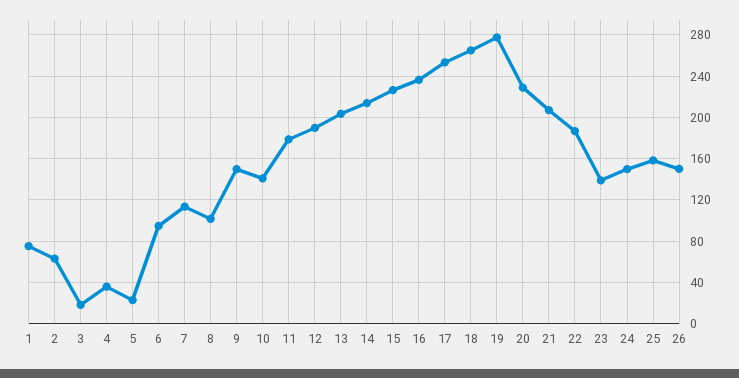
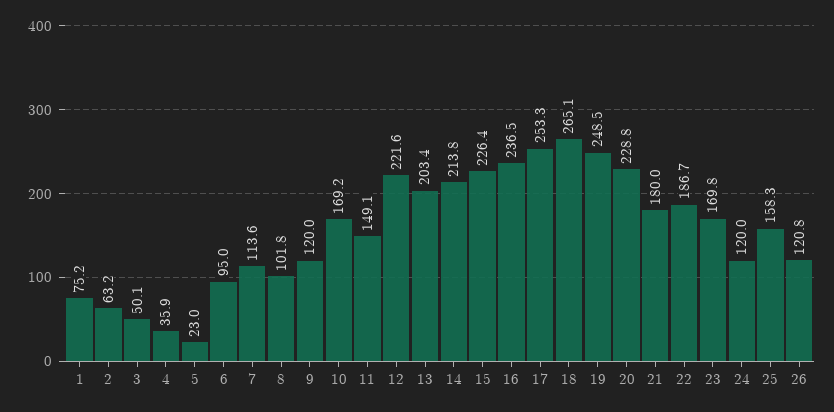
  {
    "1": 75.2,
    "2": 63.2,
-   "3": 20,
+   "3": 50.1,
    "4": 35.9,
    "5": 23,
    "6": 95,
    "7": 113.6,
    "8": 101.8,
-   "9": 150,
+   "9": 120,
-   "10": 140,
+   "10": 169.2,
-   "11": 180,
+   "11": 149.1,
-   "12": 190,
+   "12": 221.6,
    "13": 203.4,
    "14": 213.8,
    "15": 226.4,
    "16": 236.5,
    "17": 253.3,
    "18": 265.1,
-   "19": 280,
+   "19": 248.5,
    "20": 228.8,
-   "21": 210,
+   "21": 180,
    "22": 186.7,
-   "23": 140,
+   "23": 169.8,
-   "24": 150,
+   "24": 120,
    "25": 158.3,
-   "26": 150
+   "26": 120.8
  }

